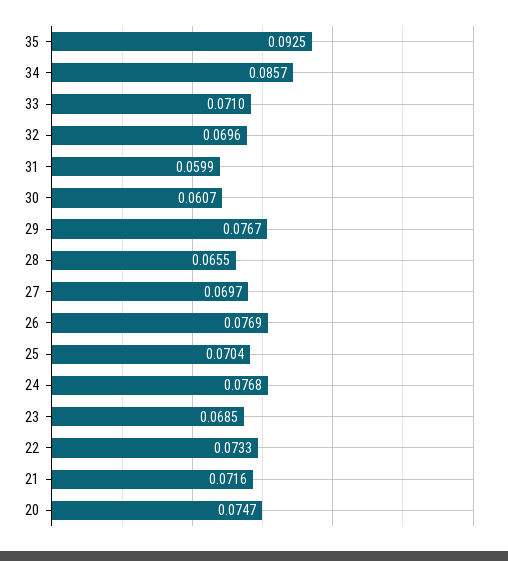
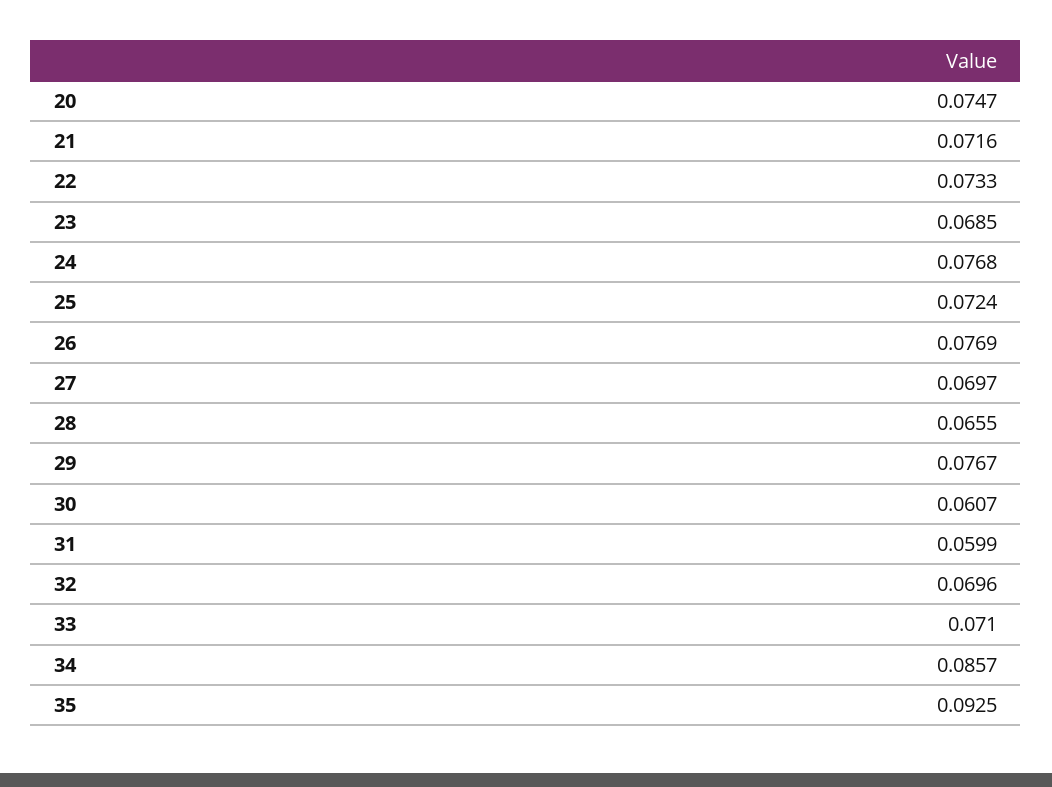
  {
    "35": 0.0925,
    "34": 0.0857,
    "33": 0.071,
    "32": 0.0696,
    "31": 0.0599,
    "30": 0.0607,
    "29": 0.0767,
    "28": 0.0655,
    "27": 0.0697,
    "26": 0.0769,
-   "25": 0.0704,
+   "25": 0.0724,
    "24": 0.0768,
    "23": 0.0685,
    "22": 0.0733,
    "21": 0.0716,
    "20": 0.0747
  }

